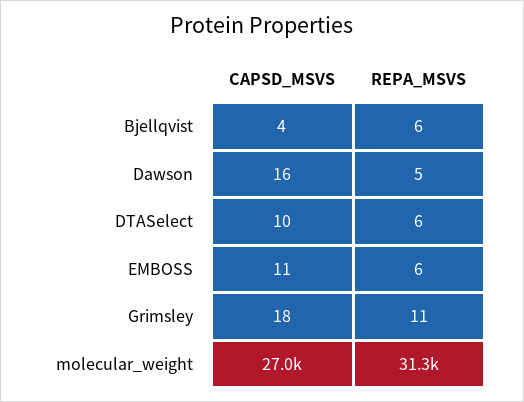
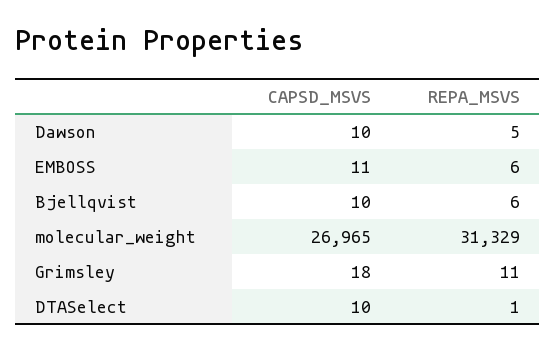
  {
    "CAPSD_MSVS": {
-     "Bjellqvist": 4,
+     "Bjellqvist": 10,
-     "Dawson": 16,
+     "Dawson": 10,
      "DTASelect": 10,
      "EMBOSS": 11,
      "Grimsley": 18,
      "molecular_weight": 26965
    },
    "REPA_MSVS": {
      "Bjellqvist": 6,
      "Dawson": 5,
-     "DTASelect": 6,
+     "DTASelect": 1,
      "EMBOSS": 6,
      "Grimsley": 11,
      "molecular_weight": 31329
    }
  }

